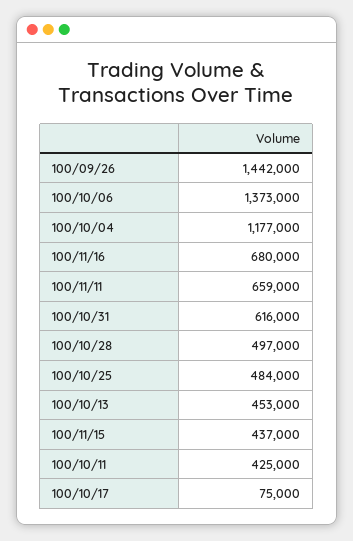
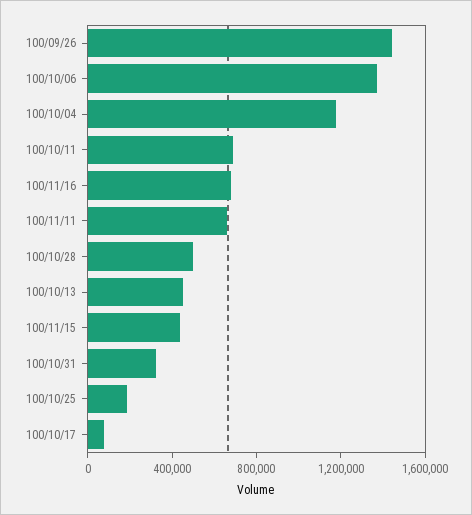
  {
    "100/09/26": 1442000,
    "100/10/06": 1373000,
    "100/10/04": 1177000,
    "100/11/16": 680000,
    "100/11/11": 659000,
-   "100/10/31": 616000,
+   "100/10/31": 300000,
    "100/10/28": 497000,
-   "100/10/25": 484000,
+   "100/10/25": 200000,
    "100/10/13": 453000,
    "100/11/15": 437000,
-   "100/10/11": 425000,
+   "100/10/11": 700000,
    "100/10/17": 75000
  }

